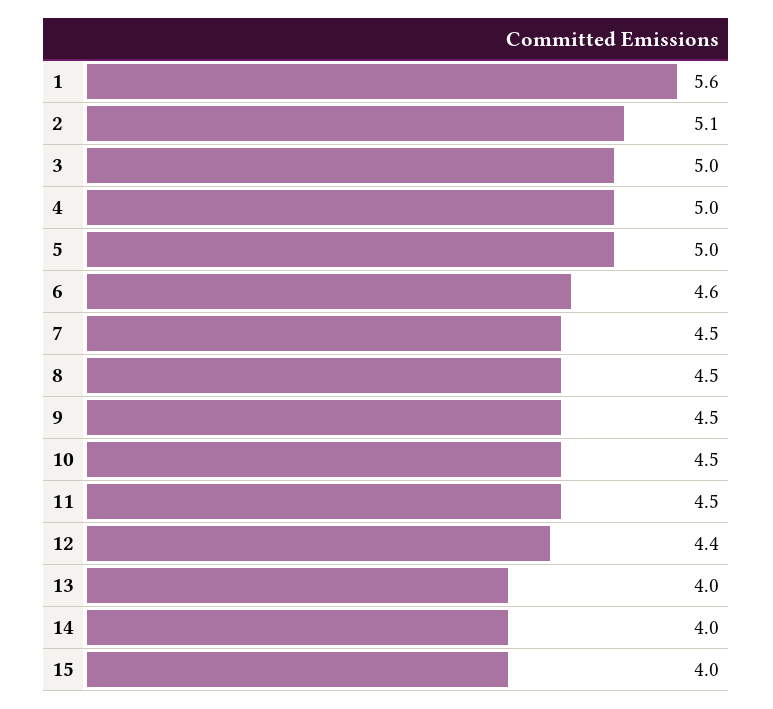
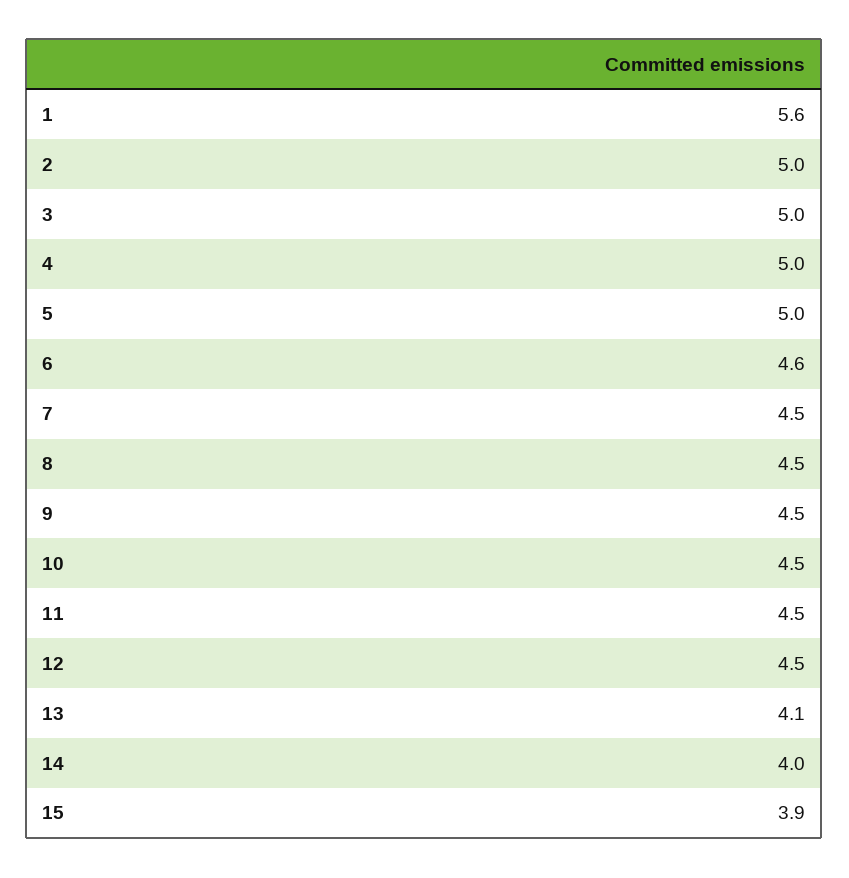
  {
    "1": 5.6,
-   "2": 5.1,
+   "2": 5,
    "3": 5,
    "4": 5,
    "5": 5,
    "6": 4.6,
    "7": 4.5,
    "8": 4.5,
    "9": 4.5,
    "10": 4.5,
    "11": 4.5,
-   "12": 4.4,
+   "12": 4.5,
-   "13": 4,
+   "13": 4.1,
    "14": 4,
-   "15": 4
+   "15": 3.9
  }

